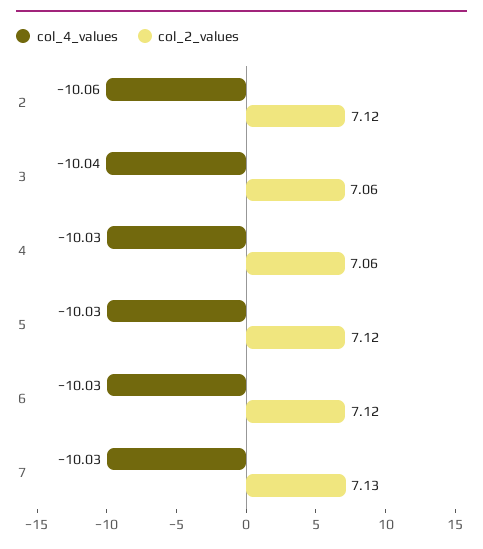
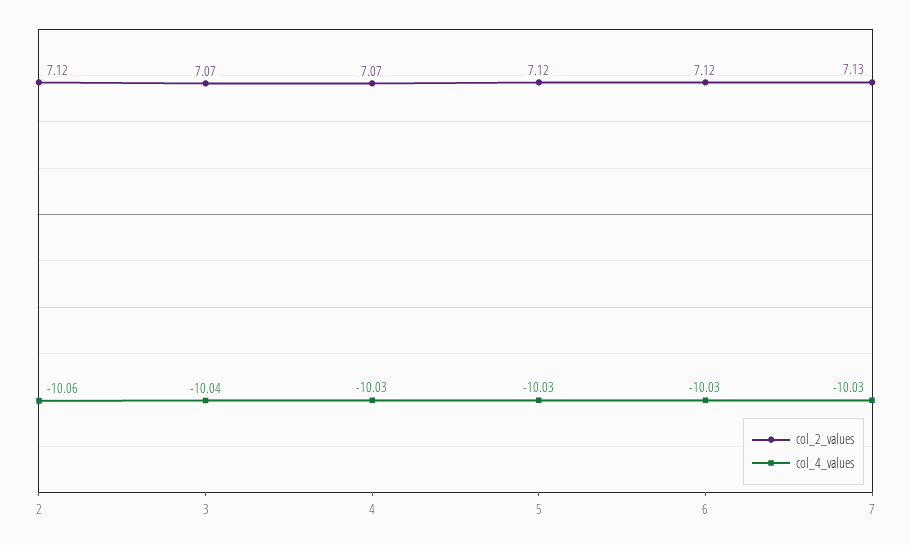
  {
    "col_4_values": {
      "2": -10.06,
      "3": -10.04,
      "4": -10.03,
      "5": -10.03,
      "6": -10.03,
      "7": -10.03
    },
    "col_2_values": {
      "2": 7.12,
-     "3": 7.06,
+     "3": 7.07,
-     "4": 7.06,
+     "4": 7.07,
      "5": 7.12,
      "6": 7.12,
      "7": 7.13
    }
  }

